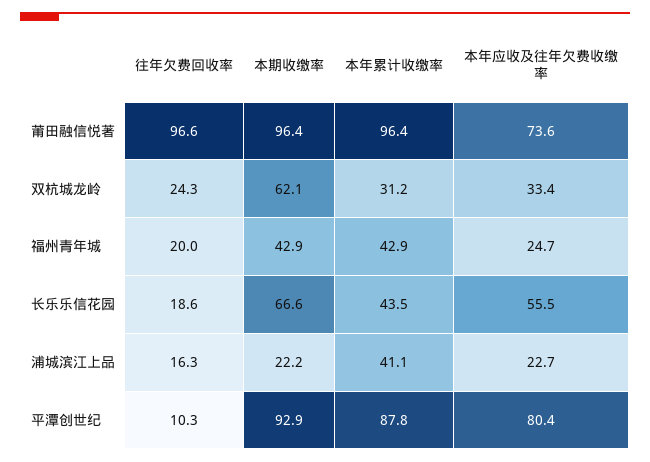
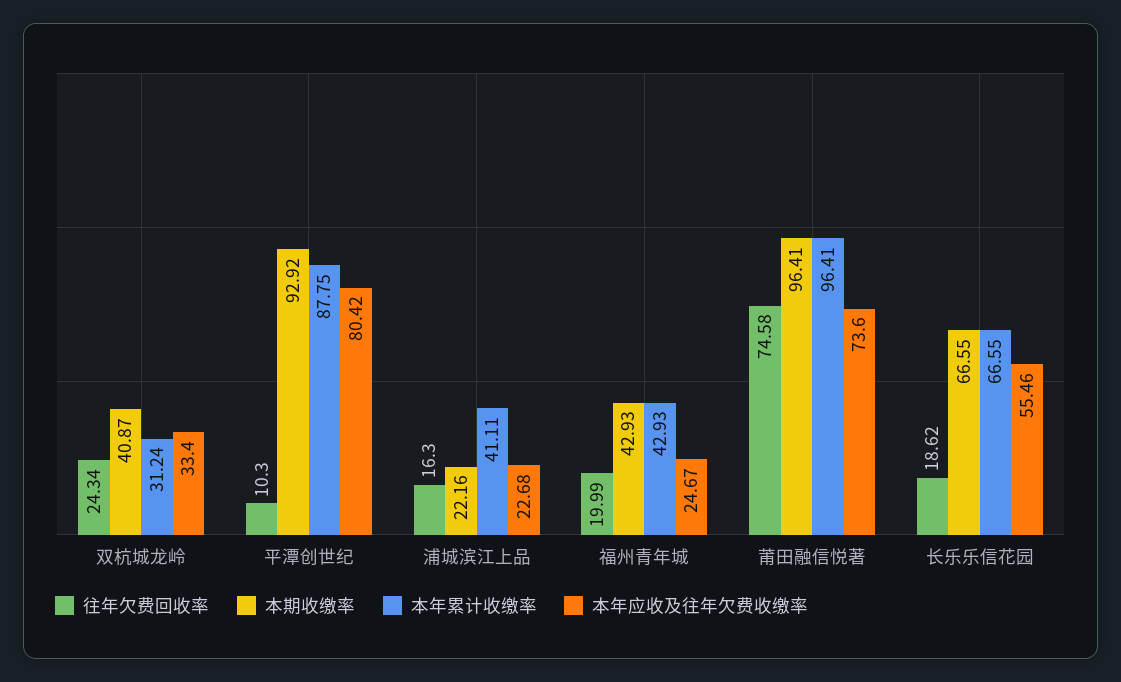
  {
    "往年欠费回收率": {
-     "莆田融信悦著": 96.6,
+     "莆田融信悦著": 74.58,
      "双杭城龙岭": 24.34,
      "福州青年城": 19.99,
      "长乐乐信花园": 18.62,
      "浦城滨江上品": 16.3,
      "平潭创世纪": 10.3
    },
    "本期收缴率": {
      "莆田融信悦著": 96.41,
-     "双杭城龙岭": 62.1,
+     "双杭城龙岭": 40.87,
      "福州青年城": 42.93,
      "长乐乐信花园": 66.55,
      "浦城滨江上品": 22.16,
      "平潭创世纪": 92.92
    },
    "本年累计收缴率": {
      "莆田融信悦著": 96.41,
      "双杭城龙岭": 31.24,
      "福州青年城": 42.93,
-     "长乐乐信花园": 43.5,
+     "长乐乐信花园": 66.55,
      "浦城滨江上品": 41.11,
      "平潭创世纪": 87.75
    },
    "本年应收及往年欠费收缴率": {
      "莆田融信悦著": 73.6,
      "双杭城龙岭": 33.4,
      "福州青年城": 24.67,
      "长乐乐信花园": 55.46,
      "浦城滨江上品": 22.68,
      "平潭创世纪": 80.42
    }
  }

